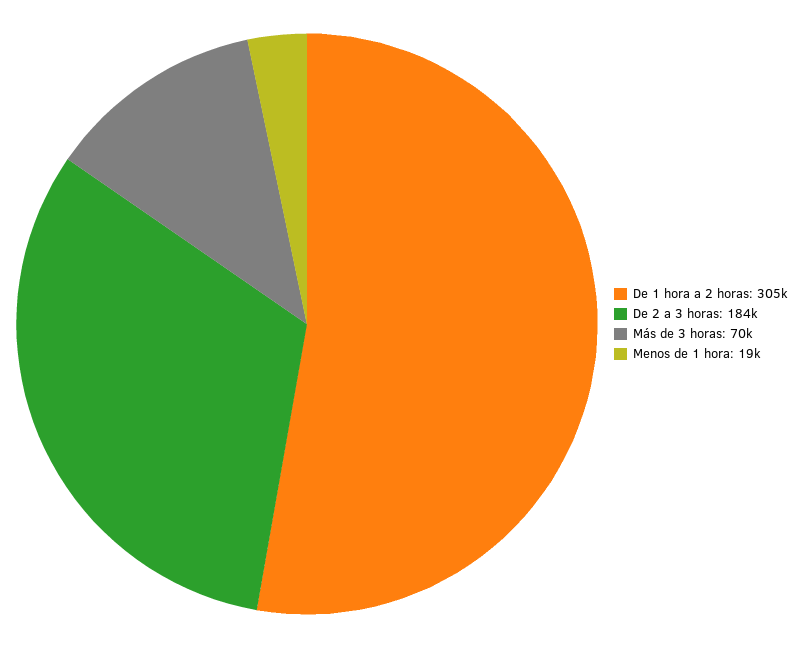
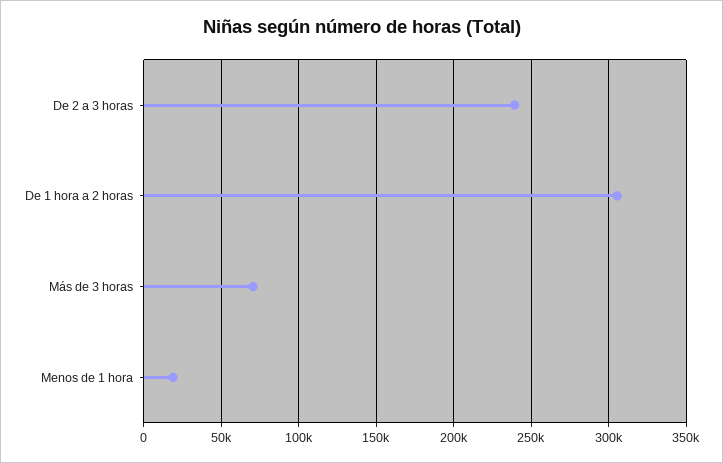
  {
    "De 1 hora a 2 horas": 305000,
-   "De 2 a 3 horas": 184000,
+   "De 2 a 3 horas": 240000,
    "Más de 3 horas": 70000,
    "Menos de 1 hora": 19000
  }

